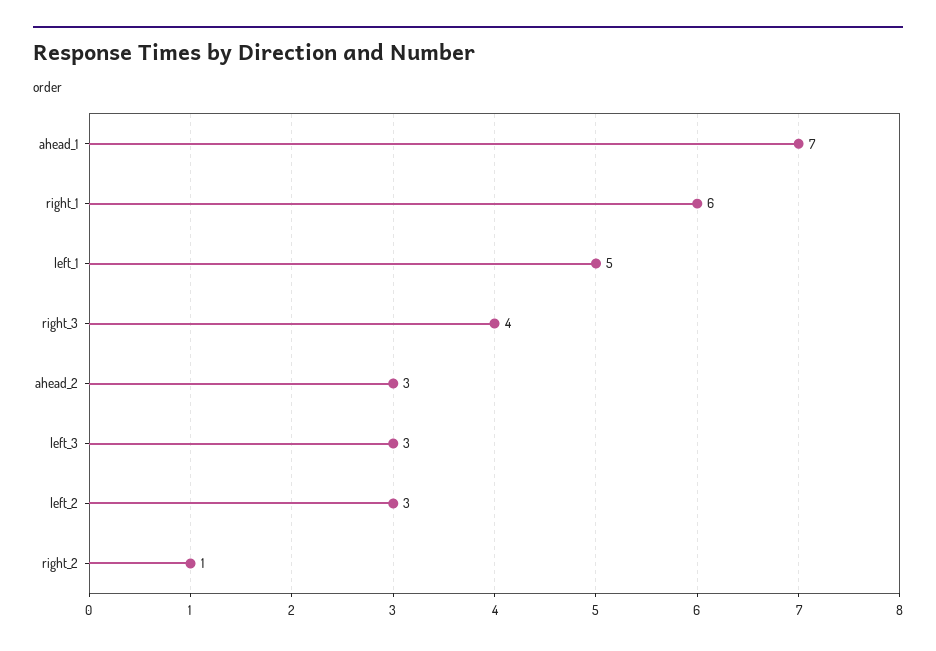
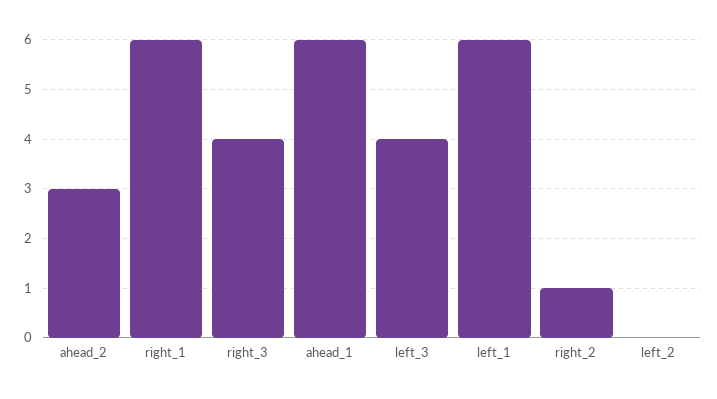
  {
-   "ahead_1": 7,
+   "ahead_1": 6,
    "right_1": 6,
-   "left_1": 5,
+   "left_1": 6,
    "right_3": 4,
    "ahead_2": 3,
-   "left_3": 3,
+   "left_3": 4,
-   "left_2": 3,
+   "left_2": 0,
    "right_2": 1
  }

